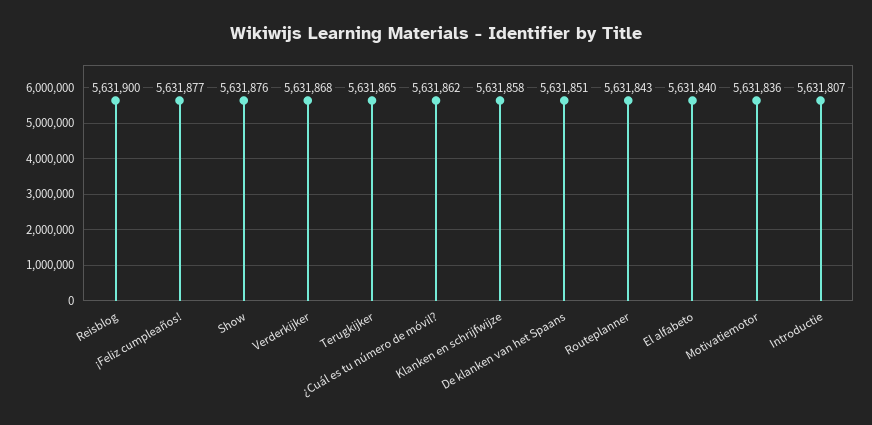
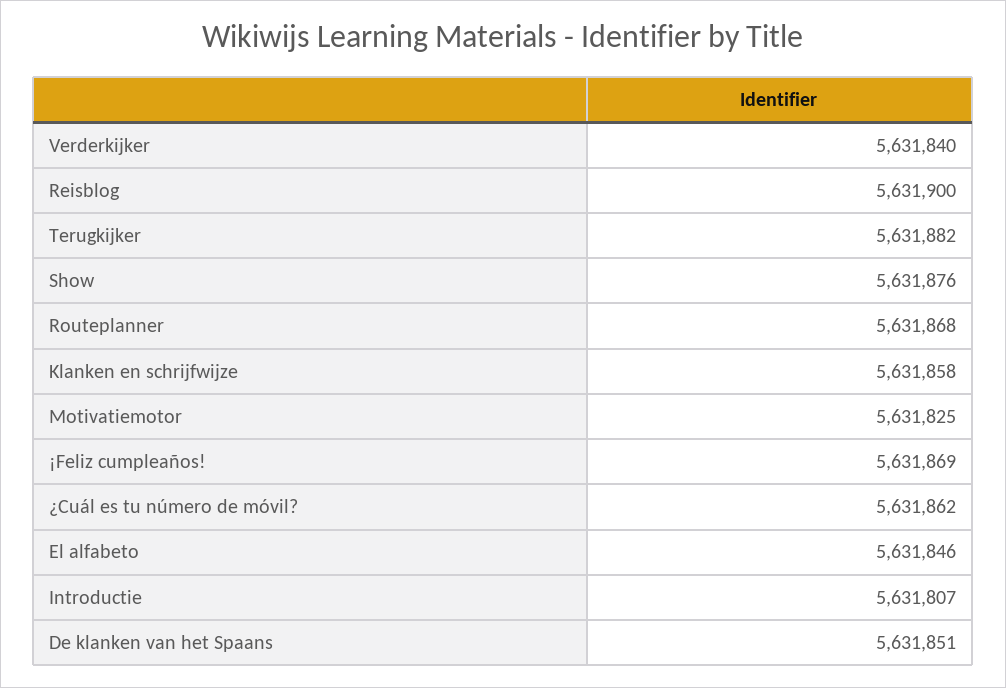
  {
    "Reisblog": 5631900,
-   "¡Feliz cumpleaños!": 5631877,
+   "¡Feliz cumpleaños!": 5631869,
    "Show": 5631876,
-   "Verderkijker": 5631868,
+   "Verderkijker": 5631840,
-   "Terugkijker": 5631865,
+   "Terugkijker": 5631882,
    "¿Cuál es tu número de móvil?": 5631862,
    "Klanken en schrijfwijze": 5631858,
    "De klanken van het Spaans": 5631851,
-   "Routeplanner": 5631843,
+   "Routeplanner": 5631868,
-   "El alfabeto": 5631840,
+   "El alfabeto": 5631846,
-   "Motivatiemotor": 5631836,
+   "Motivatiemotor": 5631825,
    "Introductie": 5631807
  }

